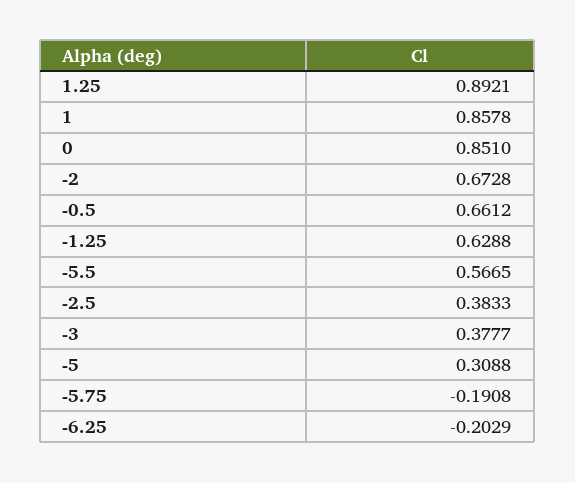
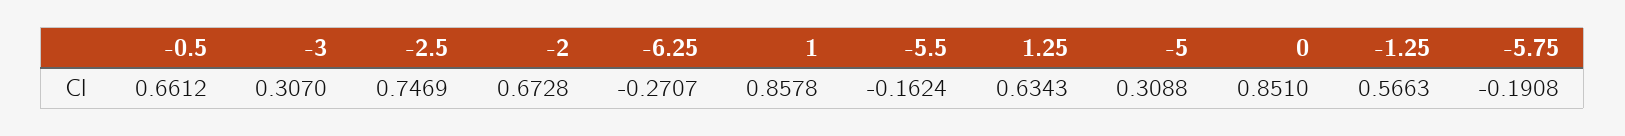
  {
-   "1.25": 0.8921,
+   "1.25": 0.6343,
    "1": 0.8578,
    "0": 0.851,
    "-2": 0.6728,
    "-0.5": 0.6612,
-   "-1.25": 0.6288,
+   "-1.25": 0.5663,
-   "-5.5": 0.5665,
+   "-5.5": -0.1624,
-   "-2.5": 0.3833,
+   "-2.5": 0.7469,
-   "-3": 0.3777,
+   "-3": 0.307,
    "-5": 0.3088,
    "-5.75": -0.1908,
-   "-6.25": -0.2029
+   "-6.25": -0.2707
  }

